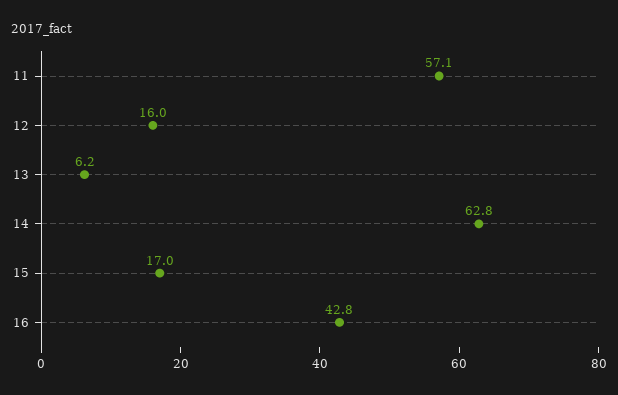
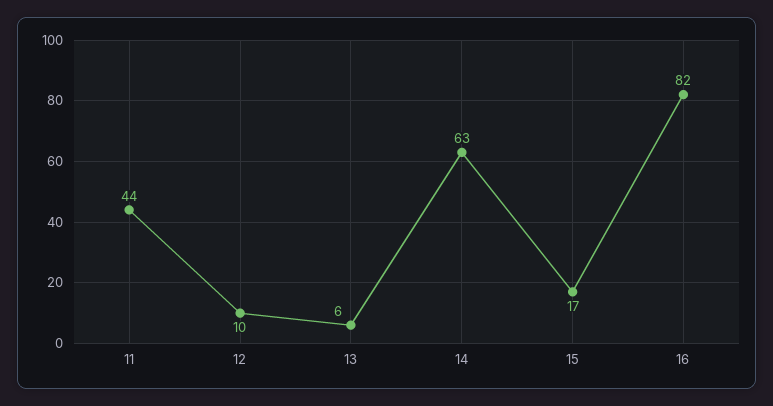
  {
-   "11": 57.1,
+   "11": 44,
-   "12": 16,
+   "12": 10,
    "13": 6.2,
    "14": 62.8,
    "15": 17,
-   "16": 42.8
+   "16": 82
  }

